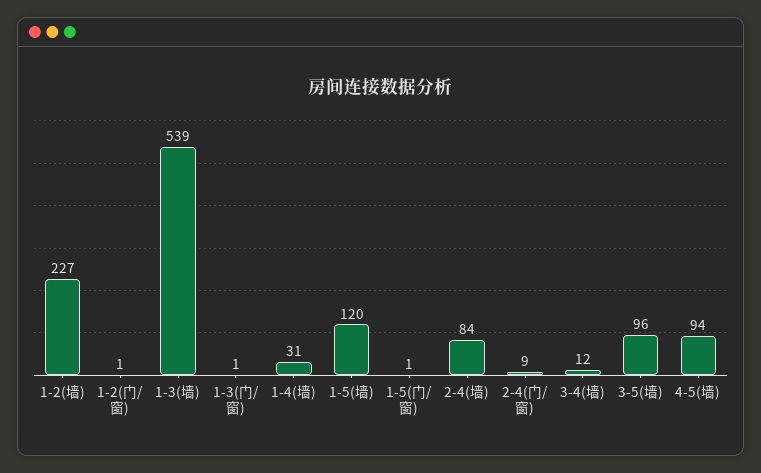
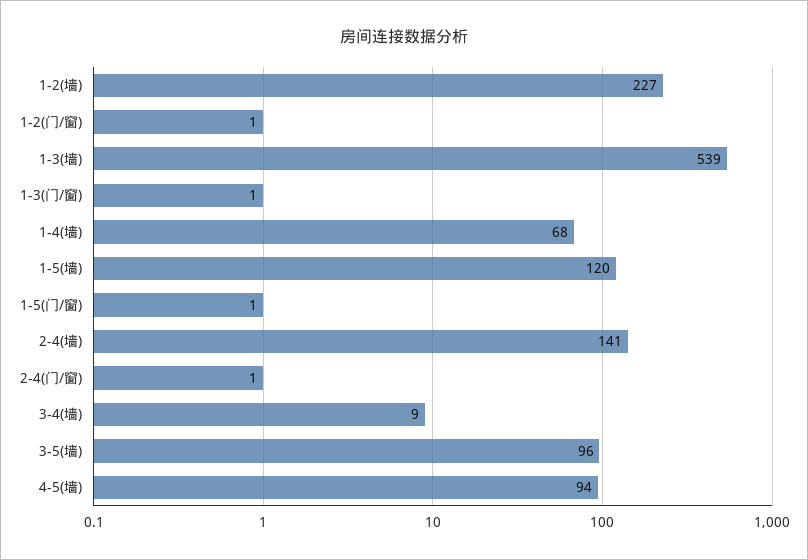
  {
    "1-2(墙)": 227,
    "1-2(门/窗)": 1,
    "1-3(墙)": 539,
    "1-3(门/窗)": 1,
-   "1-4(墙)": 31,
+   "1-4(墙)": 68,
    "1-5(墙)": 120,
    "1-5(门/窗)": 1,
-   "2-4(墙)": 84,
+   "2-4(墙)": 141,
-   "2-4(门/窗)": 9,
+   "2-4(门/窗)": 1,
-   "3-4(墙)": 12,
+   "3-4(墙)": 9,
    "3-5(墙)": 96,
    "4-5(墙)": 94
  }

